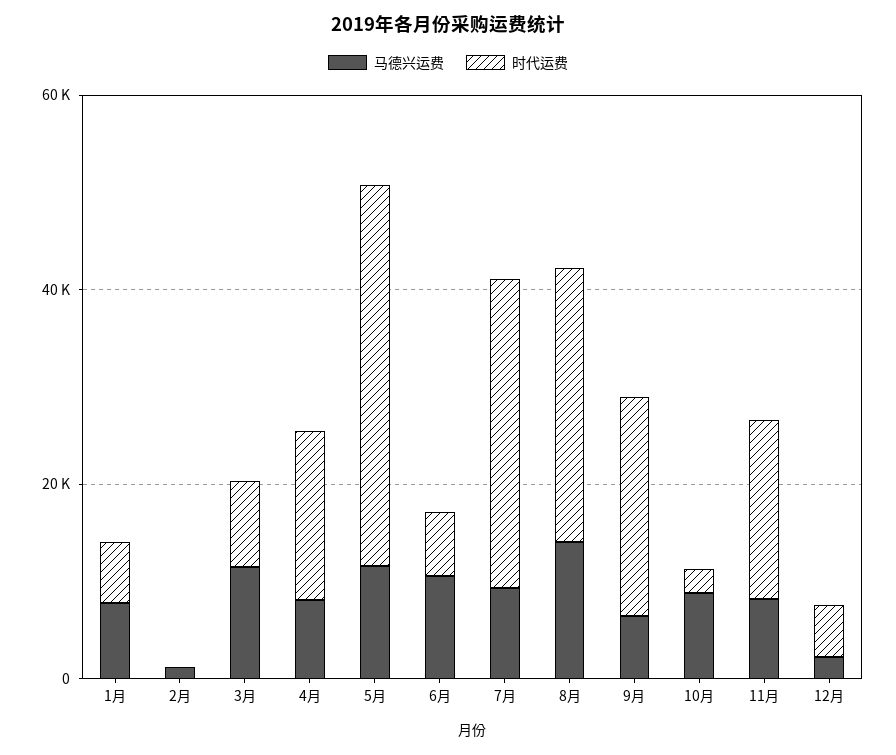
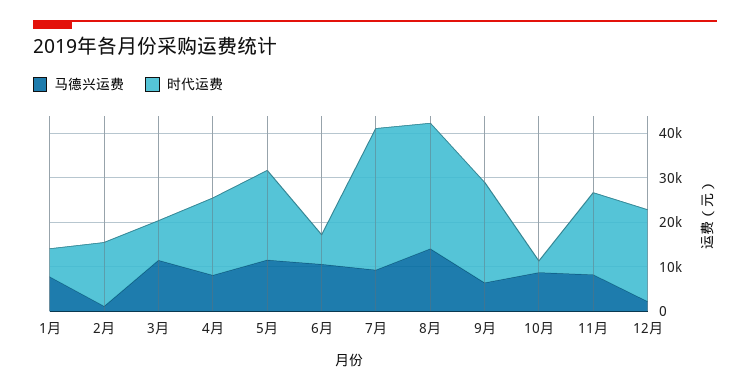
  {
    "马德兴运费": {
      "1月": 8000,
      "2月": 2000,
      "3月": 12000,
      "4月": 8000,
      "5月": 12000,
      "6月": 10000,
      "7月": 10000,
      "8月": 14000,
      "9月": 6000,
      "10月": 8000,
      "11月": 8000,
      "12月": 2000
    },
    "时代运费": {
      "1月": 6000,
-     "2月": 0,
+     "2月": 14000,
      "3月": 8000,
      "4月": 18000,
-     "5月": 40000,
+     "5月": 20000,
      "6月": 6000,
      "7月": 32000,
      "8月": 28000,
      "9月": 22000,
      "10月": 2000,
      "11月": 18000,
-     "12月": 5000
+     "12月": 20000
    }
  }

